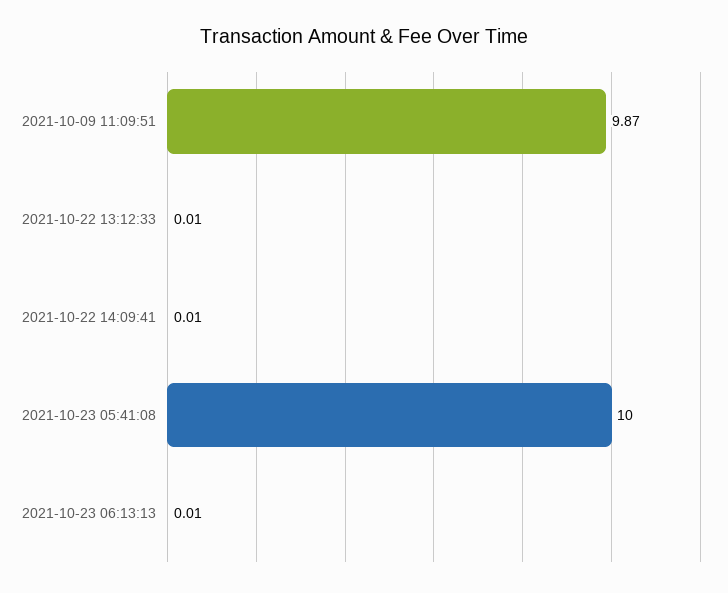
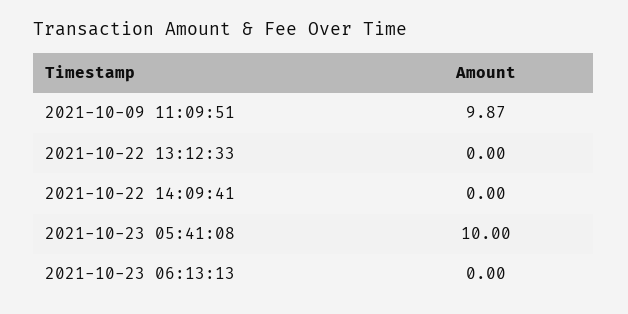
  {
    "2021-10-09 11:09:51": 9.87,
-   "2021-10-22 13:12:33": 0.01,
+   "2021-10-22 13:12:33": 0,
-   "2021-10-22 14:09:41": 0.01,
+   "2021-10-22 14:09:41": 0,
    "2021-10-23 05:41:08": 10,
-   "2021-10-23 06:13:13": 0.01
+   "2021-10-23 06:13:13": 0
  }

